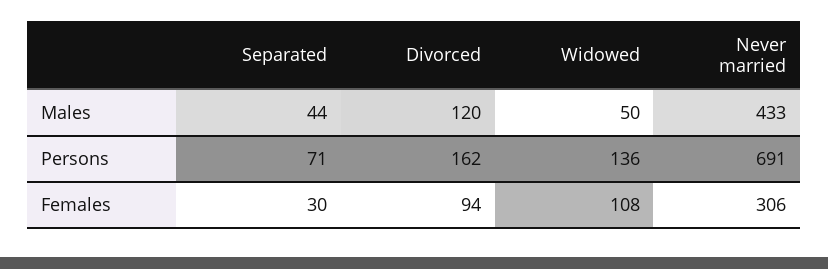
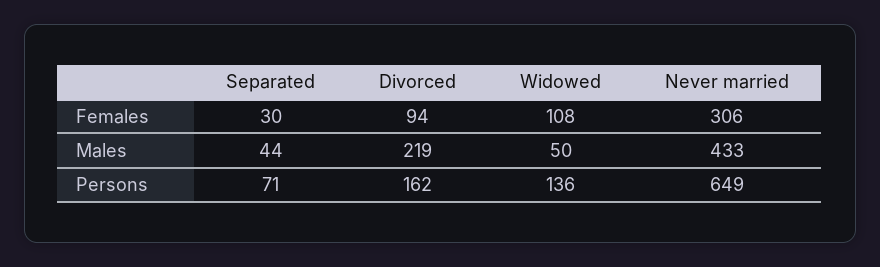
  {
    "Separated": {
      "Males": 44,
      "Persons": 71,
      "Females": 30
    },
    "Divorced": {
-     "Males": 120,
+     "Males": 219,
      "Persons": 162,
      "Females": 94
    },
    "Widowed": {
      "Males": 50,
      "Persons": 136,
      "Females": 108
    },
    "Never married": {
      "Males": 433,
-     "Persons": 691,
+     "Persons": 649,
      "Females": 306
    }
  }

